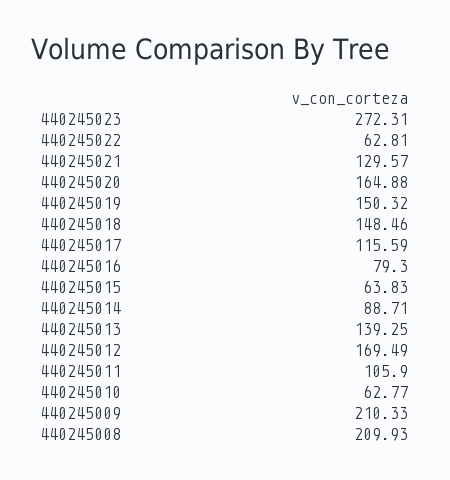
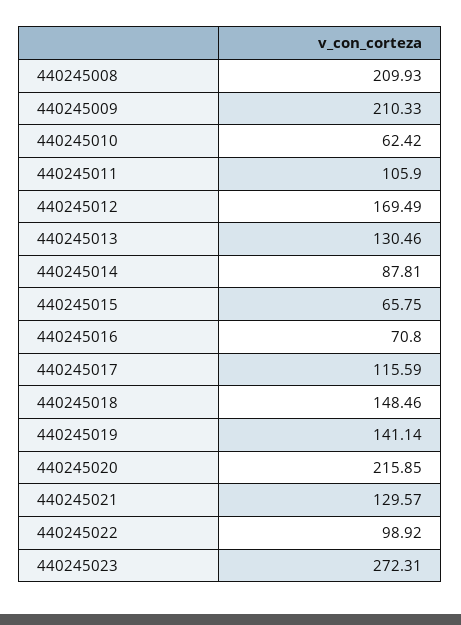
  {
    "440245023": 272.31,
-   "440245022": 62.81,
+   "440245022": 98.92,
    "440245021": 129.57,
-   "440245020": 164.88,
+   "440245020": 215.85,
-   "440245019": 150.32,
+   "440245019": 141.14,
    "440245018": 148.46,
    "440245017": 115.59,
-   "440245016": 79.3,
+   "440245016": 70.8,
-   "440245015": 63.83,
+   "440245015": 65.75,
-   "440245014": 88.71,
+   "440245014": 87.81,
-   "440245013": 139.25,
+   "440245013": 130.46,
    "440245012": 169.49,
    "440245011": 105.9,
-   "440245010": 62.77,
+   "440245010": 62.42,
    "440245009": 210.33,
    "440245008": 209.93
  }

